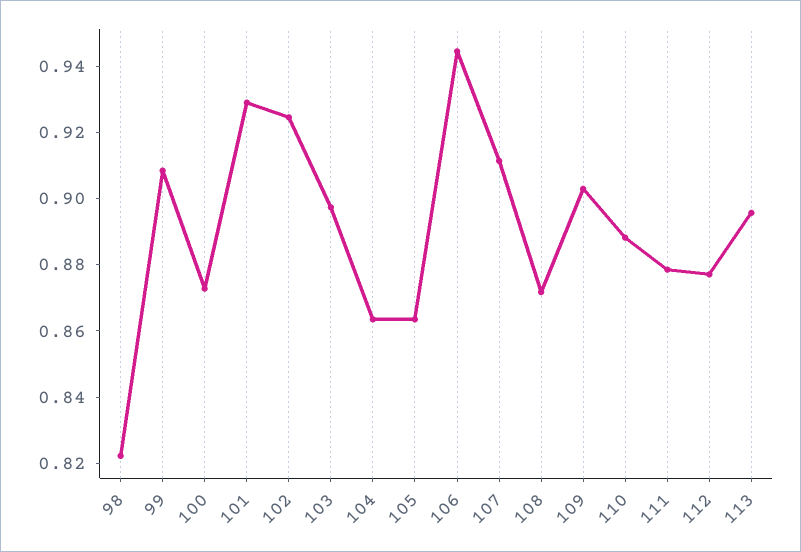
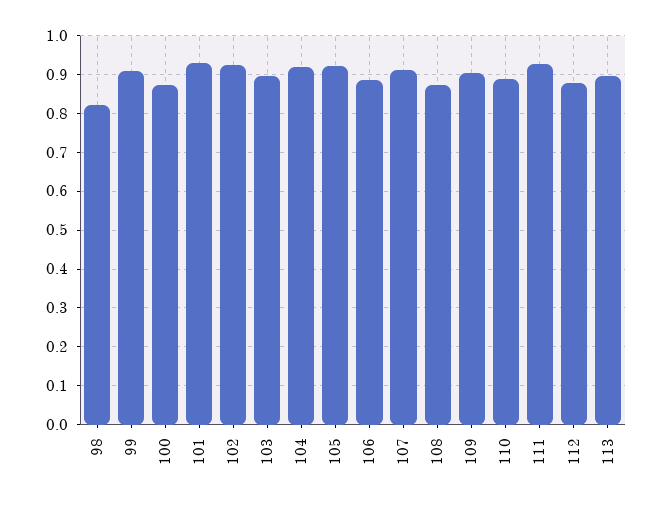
  {
    "98": 0.82,
    "99": 0.91,
    "100": 0.875,
    "101": 0.93,
    "102": 0.925,
    "103": 0.895,
-   "104": 0.865,
+   "104": 0.92,
-   "105": 0.865,
+   "105": 0.92,
-   "106": 0.945,
+   "106": 0.88,
    "107": 0.91,
    "108": 0.87,
    "109": 0.905,
    "110": 0.89,
-   "111": 0.88,
+   "111": 0.92,
    "112": 0.875,
    "113": 0.895
  }

